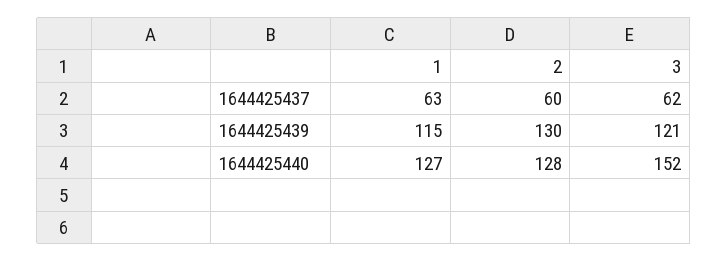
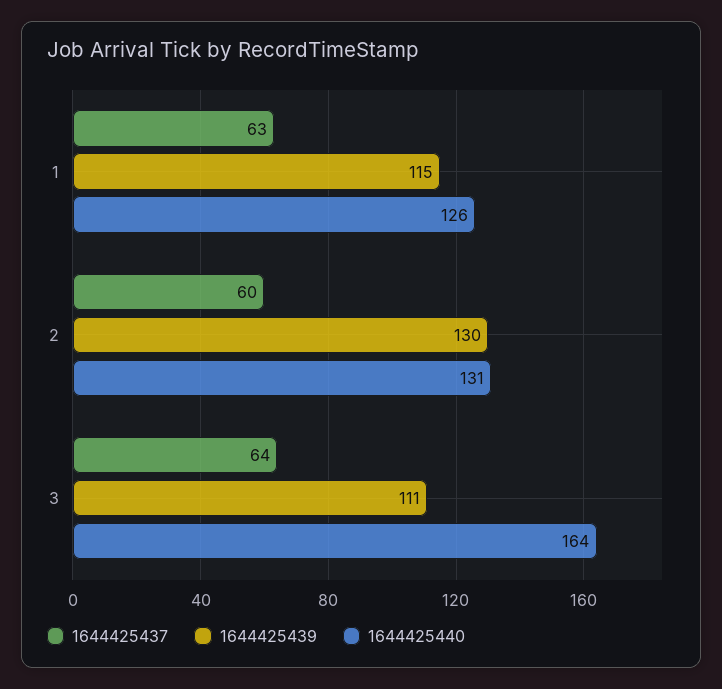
  {
    "1644425437": {
      "1": 63,
      "2": 60,
-     "3": 62
+     "3": 64
    },
    "1644425439": {
      "1": 115,
      "2": 130,
-     "3": 121
+     "3": 111
    },
    "1644425440": {
-     "1": 127,
+     "1": 126,
-     "2": 128,
+     "2": 131,
-     "3": 152
+     "3": 164
    }
  }

